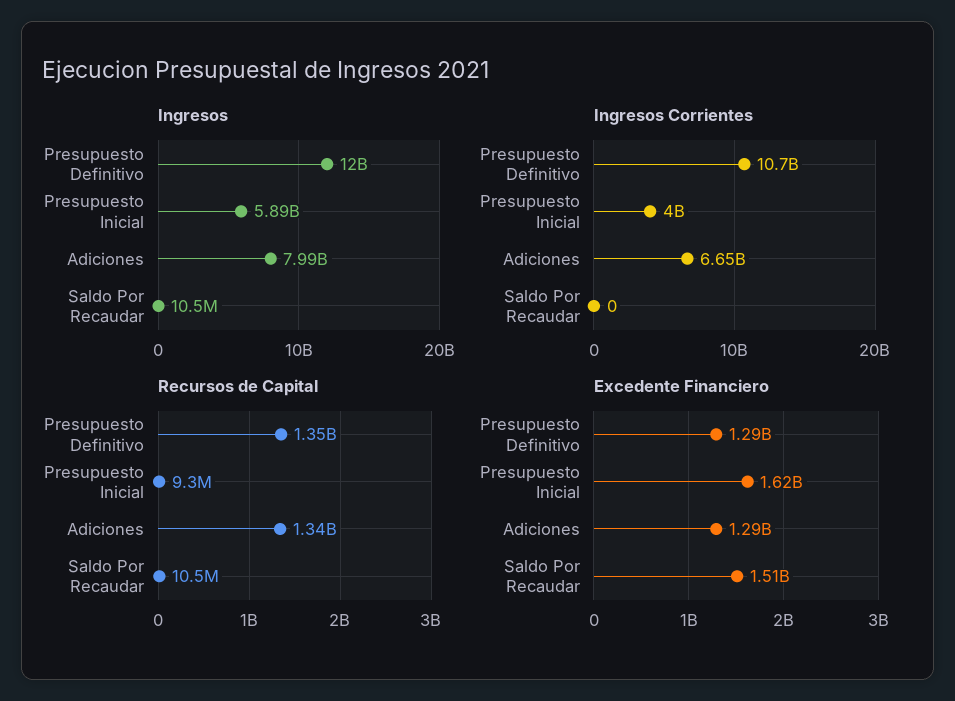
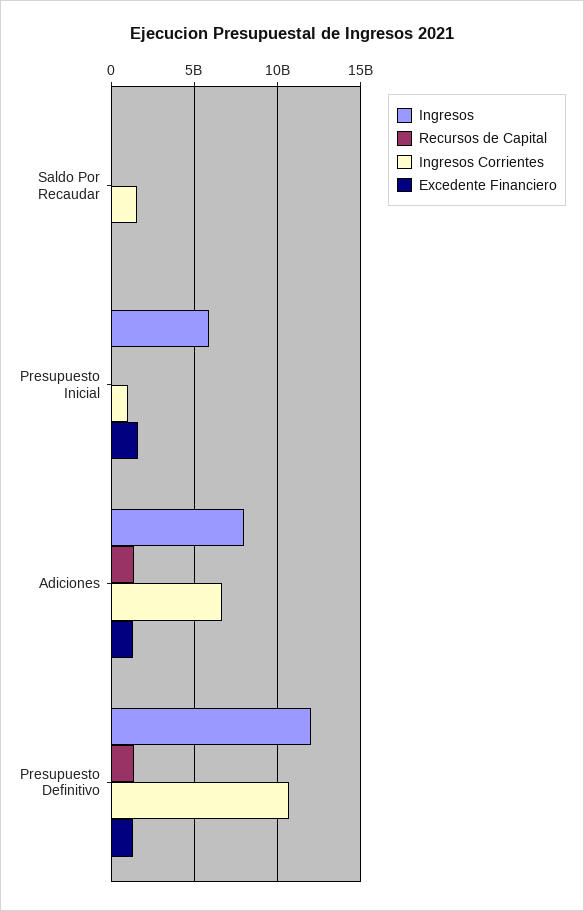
  {
    "Ingresos": {
      "Presupuesto Definitivo": 12000000000,
      "Presupuesto Inicial": 5890000000,
      "Adiciones": 7990000000,
      "Saldo Por Recaudar": 10500000
    },
    "Ingresos Corrientes": {
      "Presupuesto Definitivo": 10700000000,
-     "Presupuesto Inicial": 4000000000,
+     "Presupuesto Inicial": 1000000000,
      "Adiciones": 6650000000,
-     "Saldo Por Recaudar": 0
+     "Saldo Por Recaudar": 1500000000
    },
    "Recursos de Capital": {
      "Presupuesto Definitivo": 1350000000,
      "Presupuesto Inicial": 9300000,
      "Adiciones": 1340000000,
      "Saldo Por Recaudar": 10500000
    },
    "Excedente Financiero": {
      "Presupuesto Definitivo": 1290000000,
      "Presupuesto Inicial": 1620000000,
      "Adiciones": 1290000000,
-     "Saldo Por Recaudar": 1510000000
+     "Saldo Por Recaudar": 0
    }
  }

